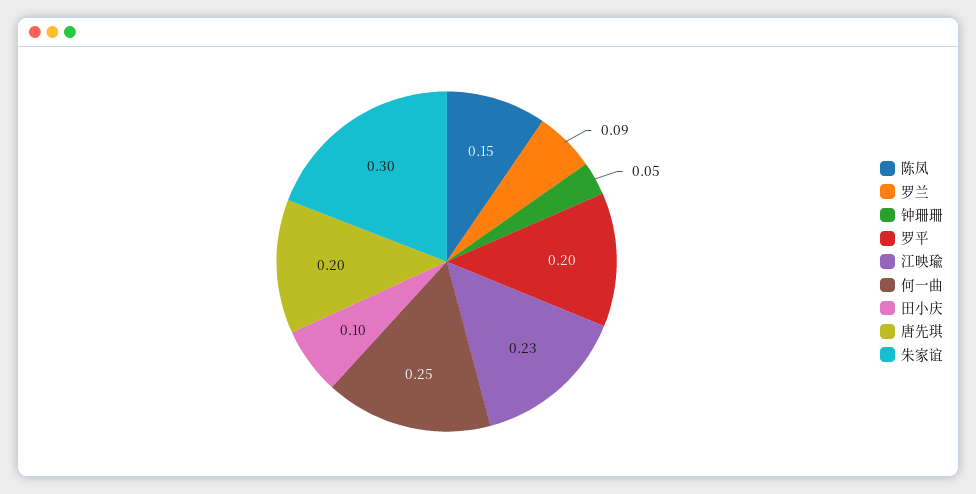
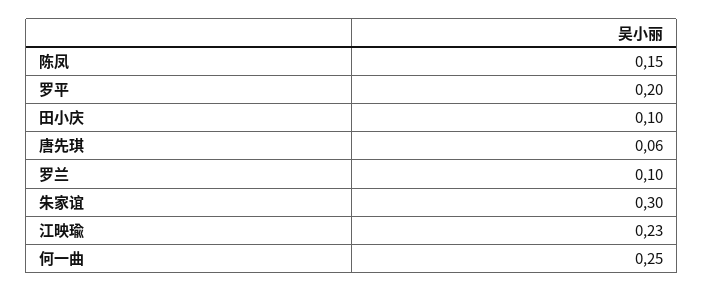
  {
    "陈凤": 0.15,
-   "罗兰": 0.09,
+   "罗兰": 0.1,
-   "钟珊珊": 0.05,
    "罗平": 0.2,
    "江映瑜": 0.23,
    "何一曲": 0.25,
    "田小庆": 0.1,
-   "唐先琪": 0.2,
+   "唐先琪": 0.06,
    "朱家谊": 0.3
  }

